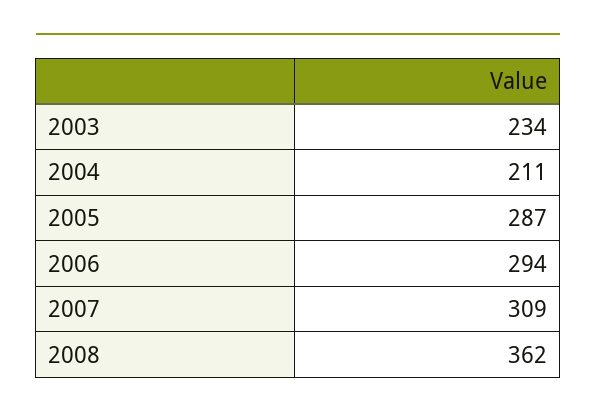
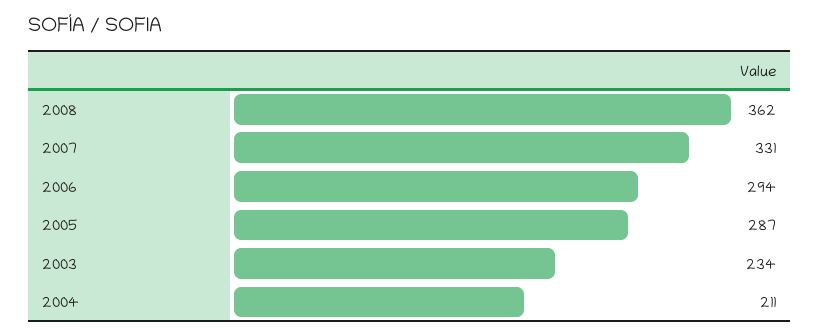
  {
    "2003": 234,
    "2004": 211,
    "2005": 287,
    "2006": 294,
-   "2007": 309,
+   "2007": 331,
    "2008": 362
  }

